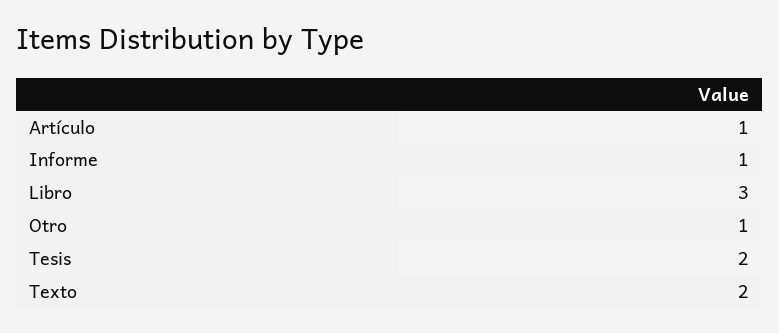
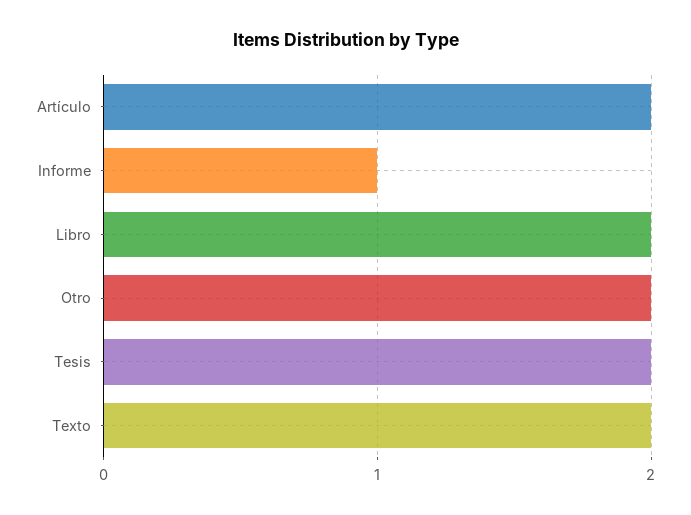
  {
-   "Artículo": 1,
+   "Artículo": 2,
    "Informe": 1,
-   "Libro": 3,
+   "Libro": 2,
-   "Otro": 1,
+   "Otro": 2,
    "Tesis": 2,
    "Texto": 2
  }

